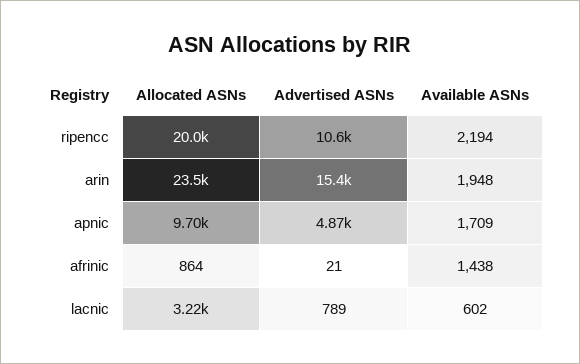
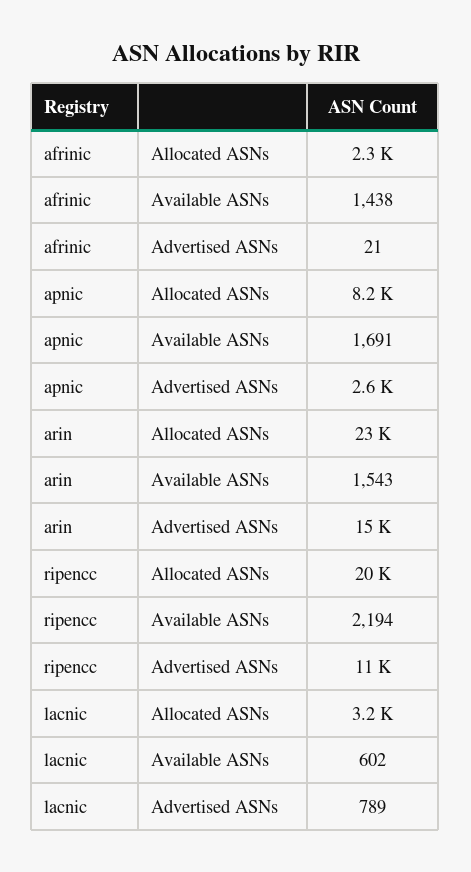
  {
    "Allocated ASNs": {
      "ripencc": 20000,
      "arin": 23500,
-     "apnic": 9700,
+     "apnic": 8200,
-     "afrinic": 864,
+     "afrinic": 2300,
      "lacnic": 3220
    },
    "Advertised ASNs": {
      "ripencc": 10600,
      "arin": 15400,
-     "apnic": 4870,
+     "apnic": 2600,
      "afrinic": 21,
      "lacnic": 789
    },
    "Available ASNs": {
      "ripencc": 2194,
-     "arin": 1948,
+     "arin": 1543,
-     "apnic": 1709,
+     "apnic": 1691,
      "afrinic": 1438,
      "lacnic": 602
    }
  }

